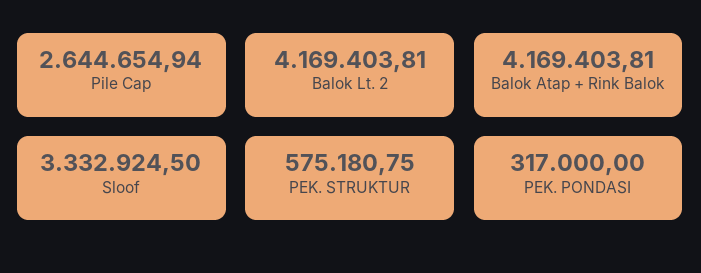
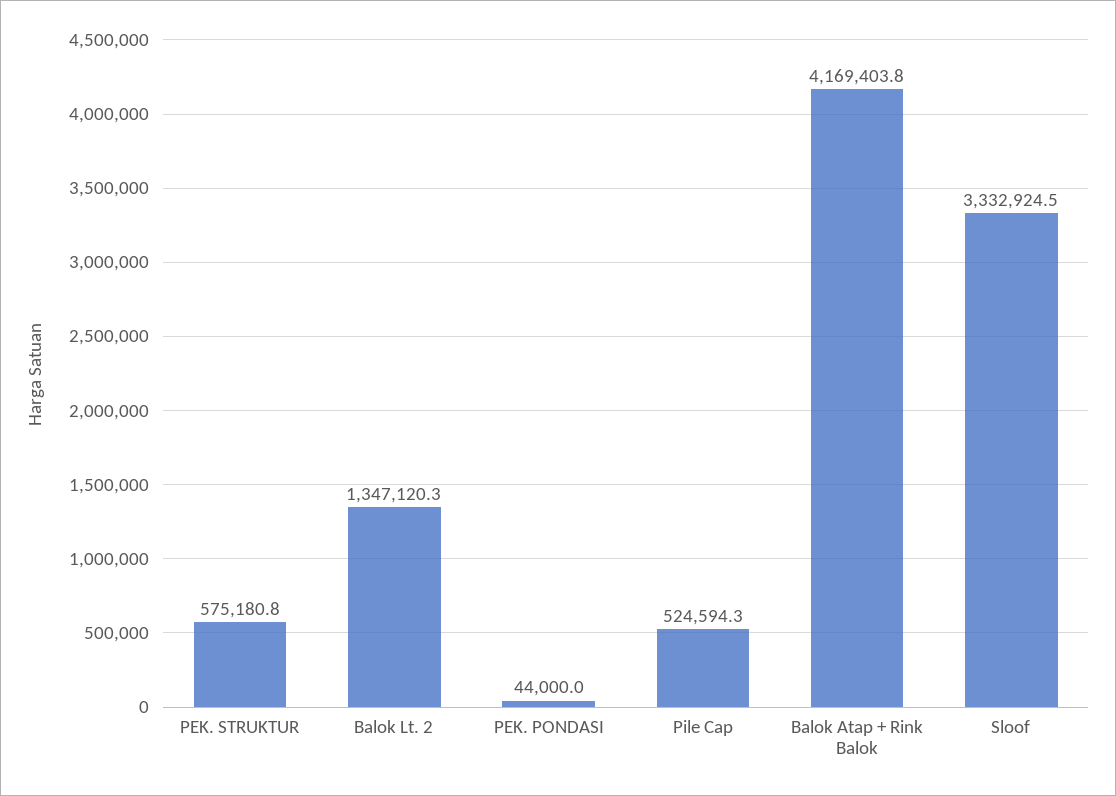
  {
-   "Pile Cap": 2644654.94,
+   "Pile Cap": 524594.3,
-   "Balok Lt. 2": 4169403.81,
+   "Balok Lt. 2": 1347120.3,
    "Balok Atap + Rink Balok": 4169403.81,
    "Sloof": 3332924.5,
    "PEK. STRUKTUR": 575180.75,
-   "PEK. PONDASI": 317000
+   "PEK. PONDASI": 44000
  }

